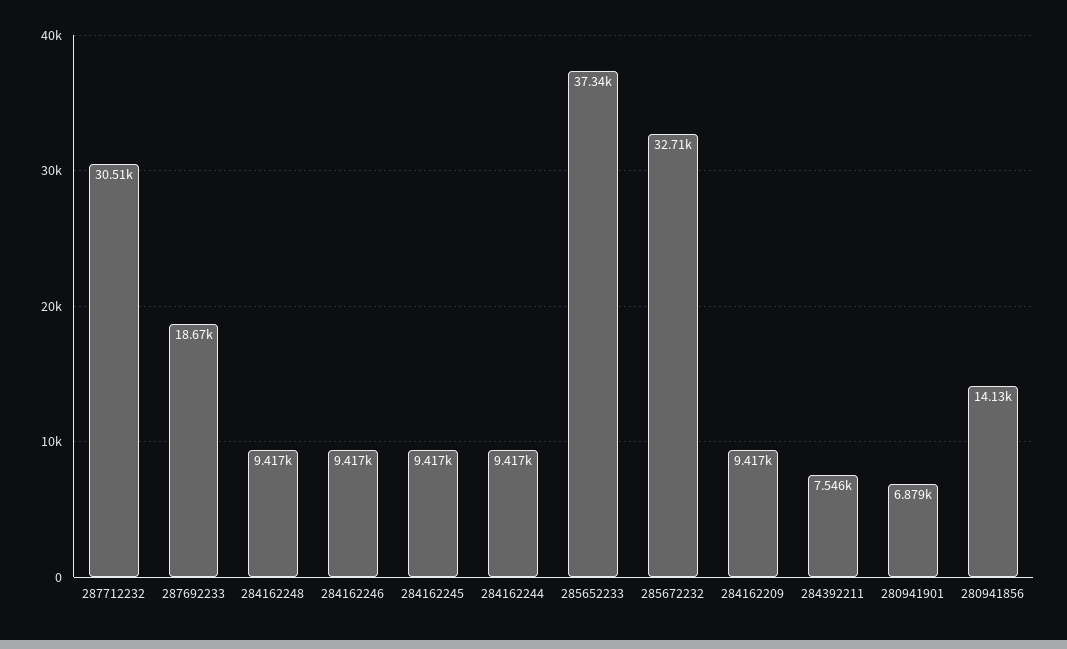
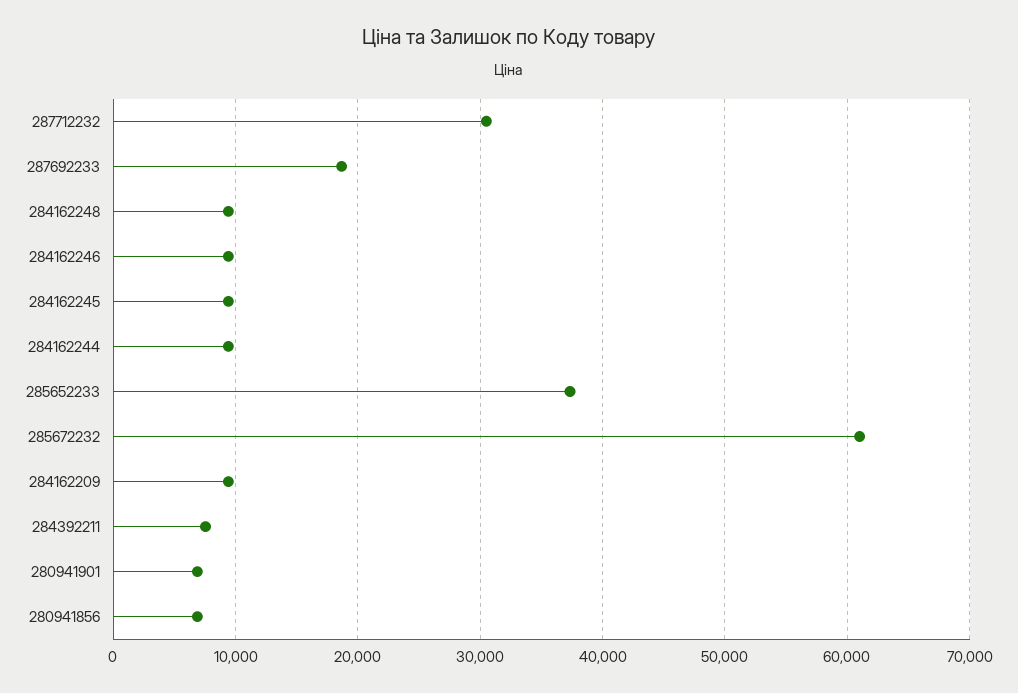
  {
    "287712232": 30510,
    "287692233": 18670,
    "284162248": 9417,
    "284162246": 9417,
    "284162245": 9417,
    "284162244": 9417,
    "285652233": 37340,
-   "285672232": 32710,
+   "285672232": 61000,
    "284162209": 9417,
    "284392211": 7546,
    "280941901": 6879,
-   "280941856": 14130
+   "280941856": 7000
  }

